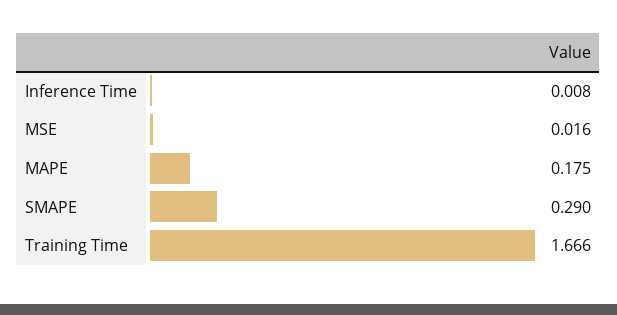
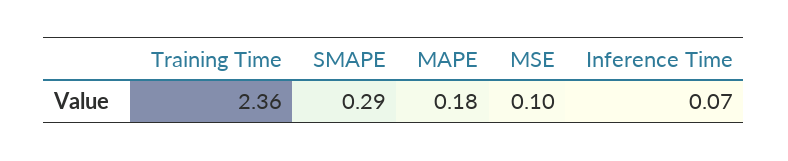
  {
-   "Inference Time": 0.008,
+   "Inference Time": 0.07,
-   "MSE": 0.016,
+   "MSE": 0.1,
    "MAPE": 0.175,
    "SMAPE": 0.29,
-   "Training Time": 1.666
+   "Training Time": 2.36
  }

